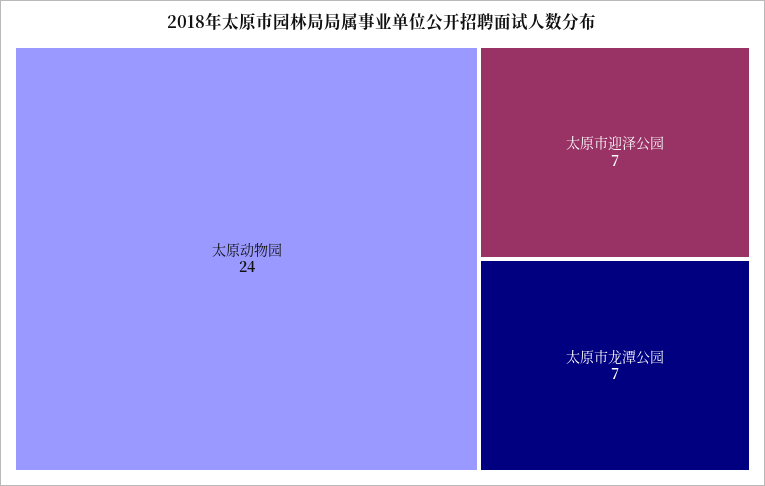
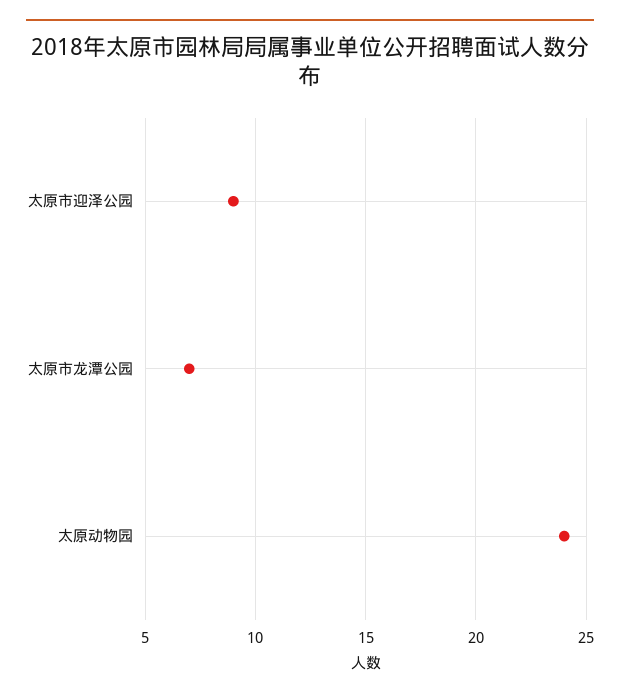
  {
    "太原动物园": 24,
-   "太原市迎泽公园": 7,
+   "太原市迎泽公园": 9,
    "太原市龙潭公园": 7
  }

